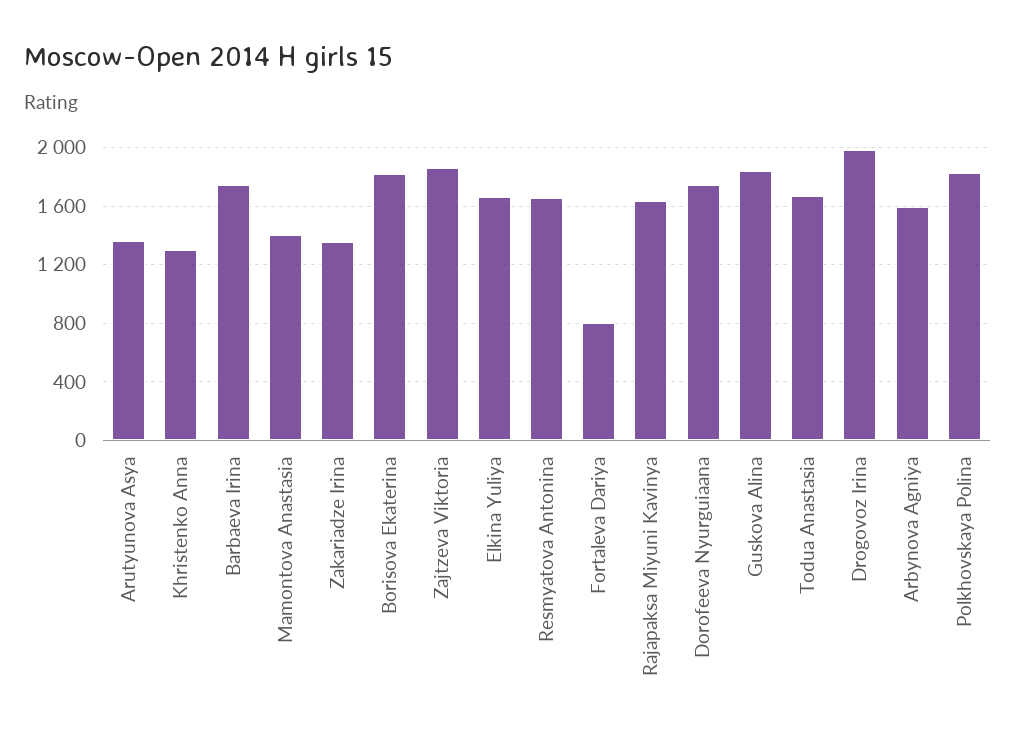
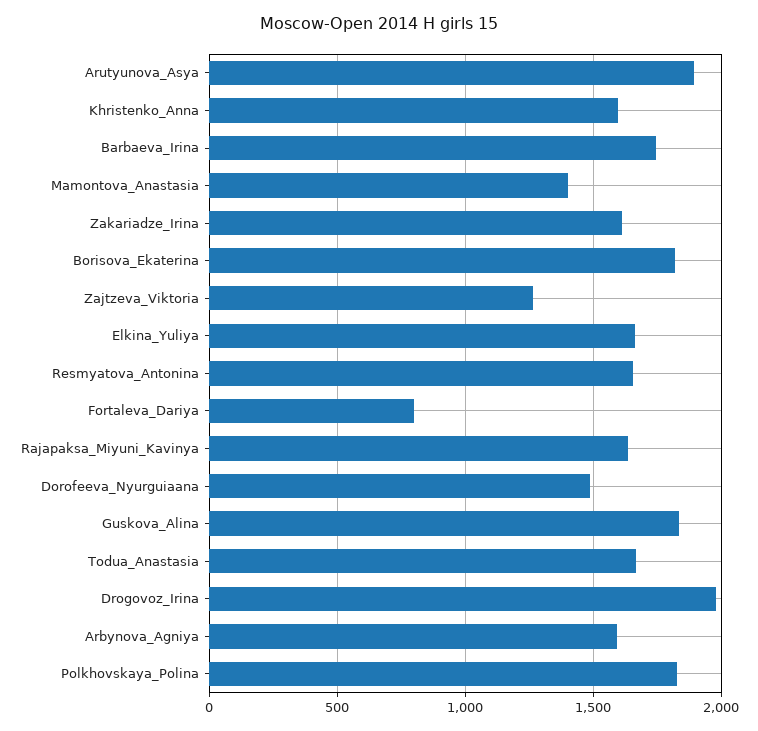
  {
-   "Arutyunova Asya": 1350,
+   "Arutyunova Asya": 1900,
-   "Khristenko Anna": 1300,
+   "Khristenko Anna": 1600,
    "Barbaeva Irina": 1750,
    "Mamontova Anastasia": 1400,
-   "Zakariadze Irina": 1350,
+   "Zakariadze Irina": 1600,
    "Borisova Ekaterina": 1800,
-   "Zajtzeva Viktoria": 1850,
+   "Zajtzeva Viktoria": 1250,
    "Elkina Yuliya": 1650,
    "Resmyatova Antonina": 1650,
    "Fortaleva Dariya": 800,
    "Rajapaksa Miyuni Kavinya": 1650,
-   "Dorofeeva Nyurguiaana": 1750,
+   "Dorofeeva Nyurguiaana": 1500,
    "Guskova Alina": 1850,
    "Todua Anastasia": 1650,
    "Drogovoz Irina": 2000,
    "Arbynova Agniya": 1600,
    "Polkhovskaya Polina": 1850
  }

